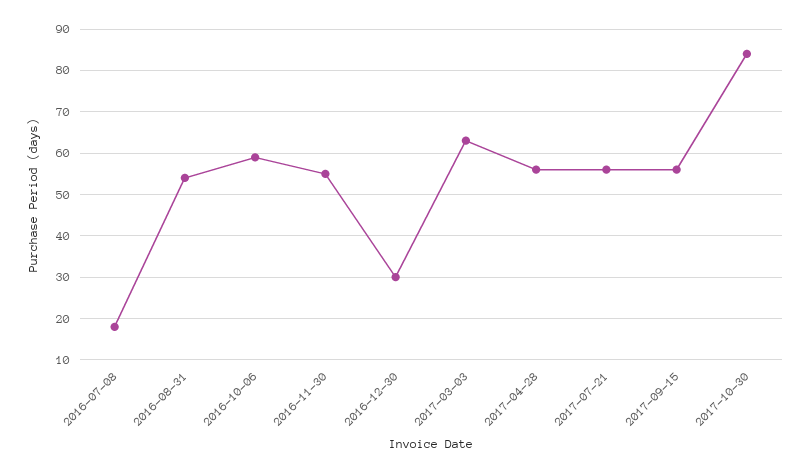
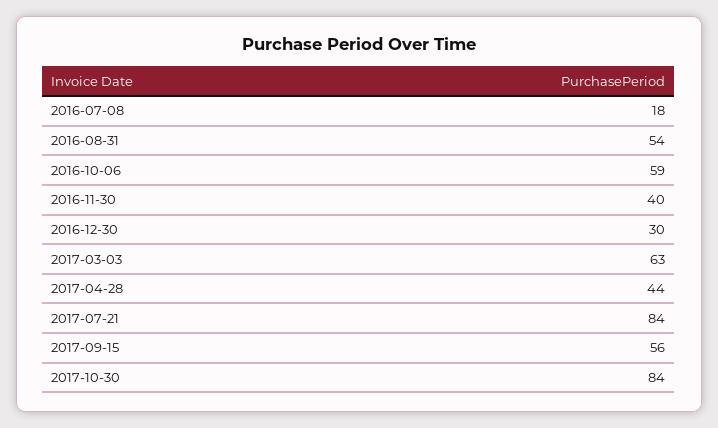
  {
    "2016-07-08": 18,
    "2016-08-31": 54,
    "2016-10-06": 59,
-   "2016-11-30": 55,
+   "2016-11-30": 40,
    "2016-12-30": 30,
    "2017-03-03": 63,
-   "2017-04-28": 55,
+   "2017-04-28": 44,
-   "2017-07-21": 55,
+   "2017-07-21": 84,
    "2017-09-15": 56,
    "2017-10-30": 84
  }

